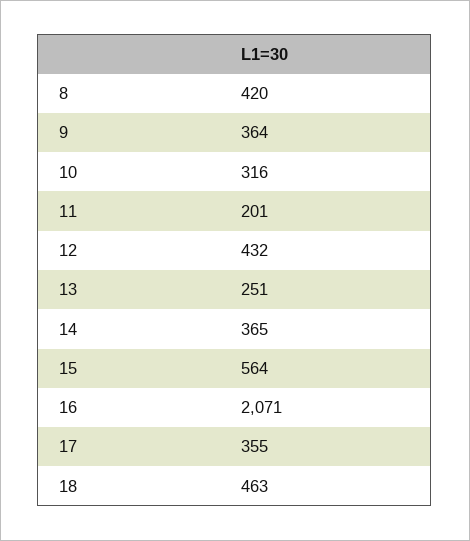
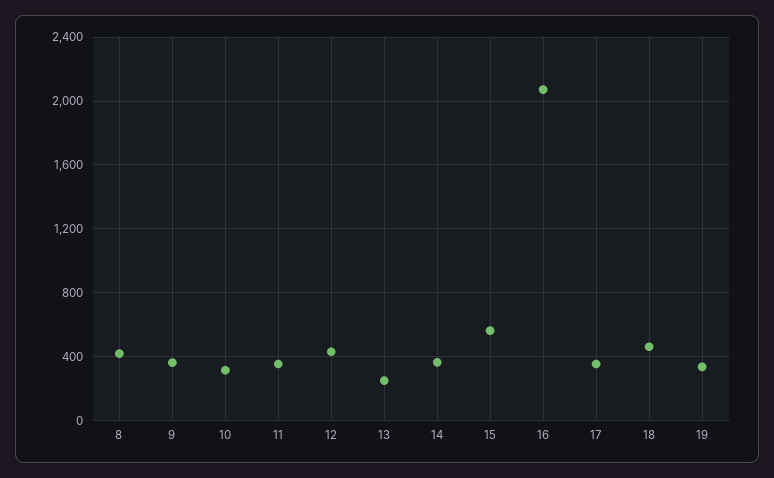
  {
    "8": 420,
    "9": 364,
    "10": 316,
-   "11": 201,
+   "11": 350,
    "12": 432,
    "13": 251,
    "14": 365,
    "15": 564,
    "16": 2071,
    "17": 355,
-   "18": 463
+   "18": 463,
+   "19": 350
  }

